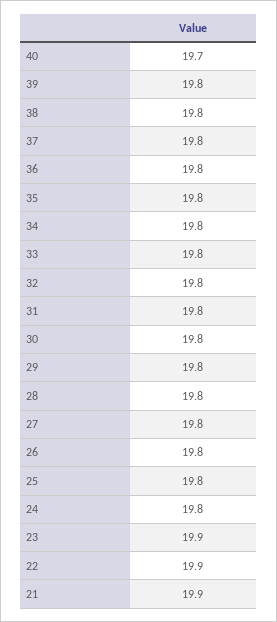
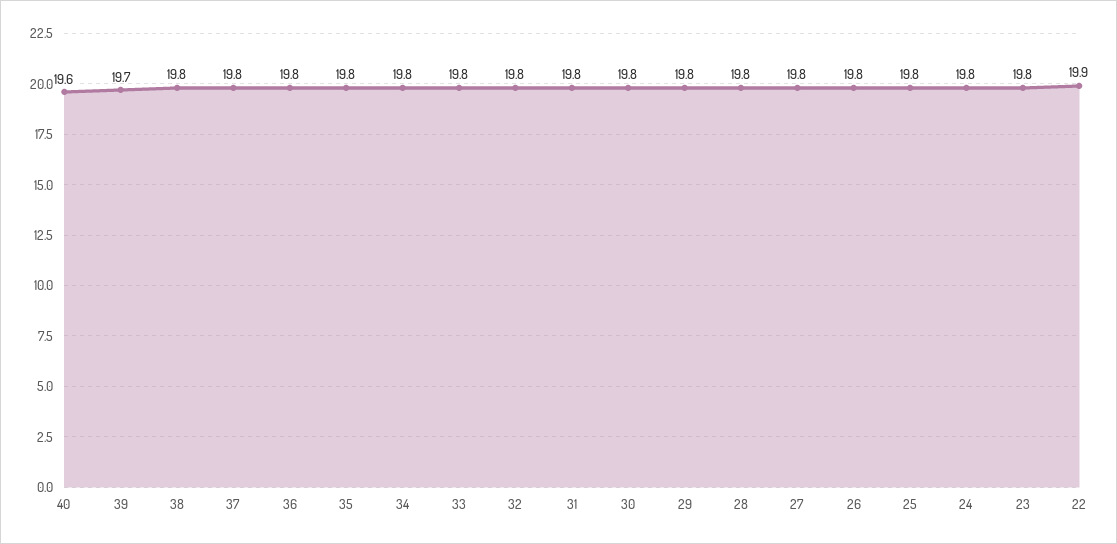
  {
-   "40": 19.7,
+   "40": 19.6,
-   "39": 19.8,
+   "39": 19.7,
    "38": 19.8,
    "37": 19.8,
    "36": 19.8,
    "35": 19.8,
    "34": 19.8,
    "33": 19.8,
    "32": 19.8,
    "31": 19.8,
    "30": 19.8,
    "29": 19.8,
    "28": 19.8,
    "27": 19.8,
    "26": 19.8,
    "25": 19.8,
    "24": 19.8,
-   "23": 19.9,
+   "23": 19.8,
-   "22": 19.9,
+   "22": 19.9
-   "21": 19.9
  }

